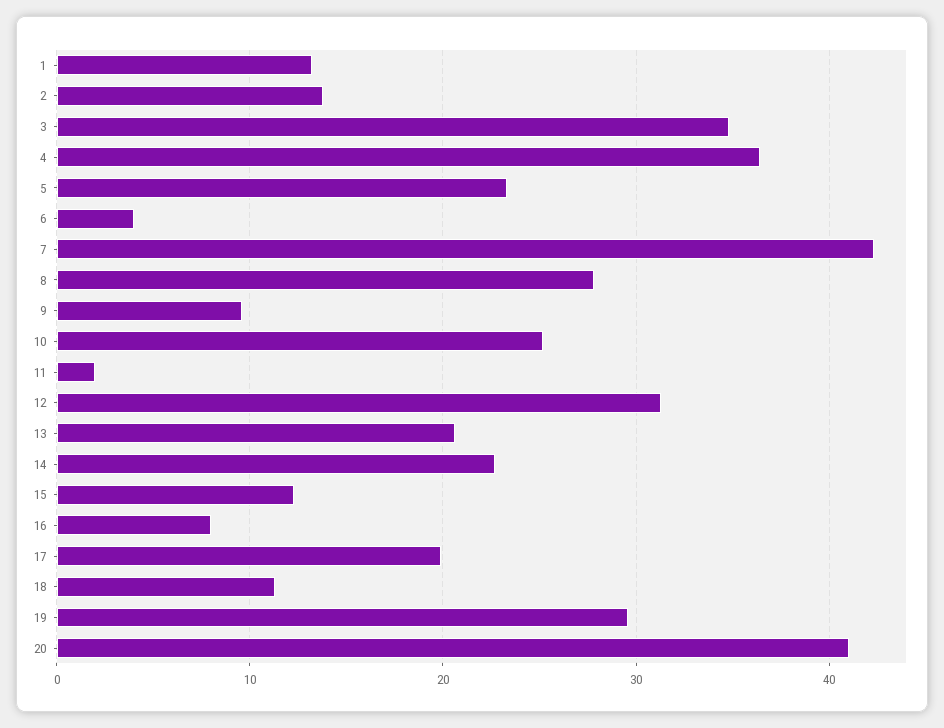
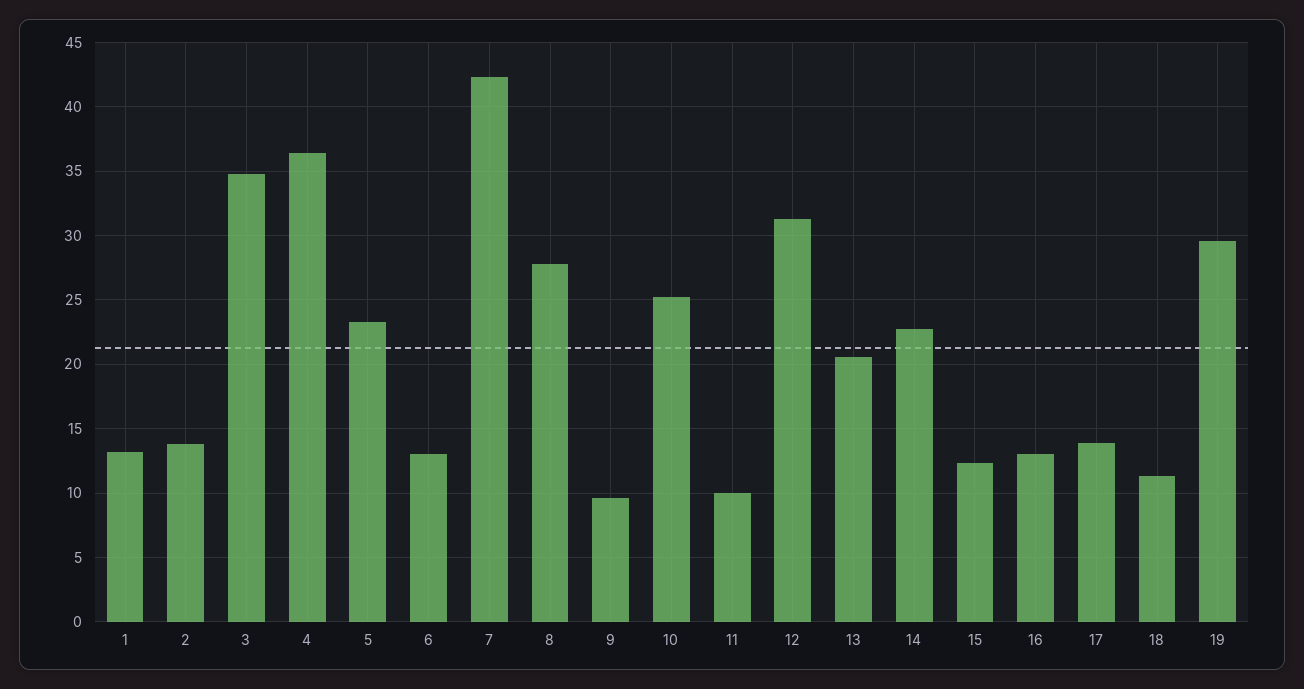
  {
    "1": 13,
    "2": 14,
    "3": 35,
    "4": 36.5,
    "5": 23.5,
-   "6": 4,
+   "6": 13,
    "7": 42.5,
    "8": 28,
    "9": 9.5,
    "10": 25,
-   "11": 2,
+   "11": 10,
    "12": 31.5,
    "13": 20.5,
    "14": 22.5,
    "15": 12.5,
-   "16": 8,
+   "16": 13,
-   "17": 20,
+   "17": 14,
    "18": 11.5,
-   "19": 29.5,
+   "19": 29.5
-   "20": 41
  }

